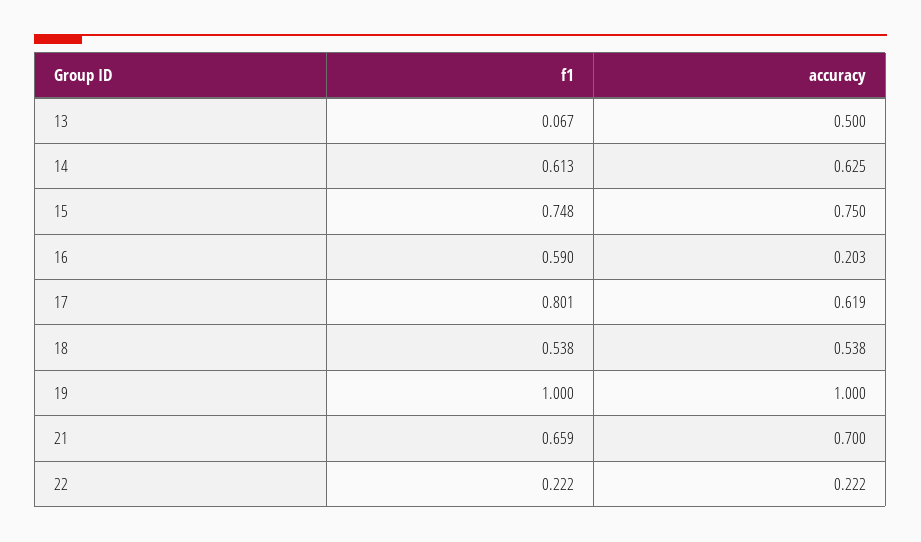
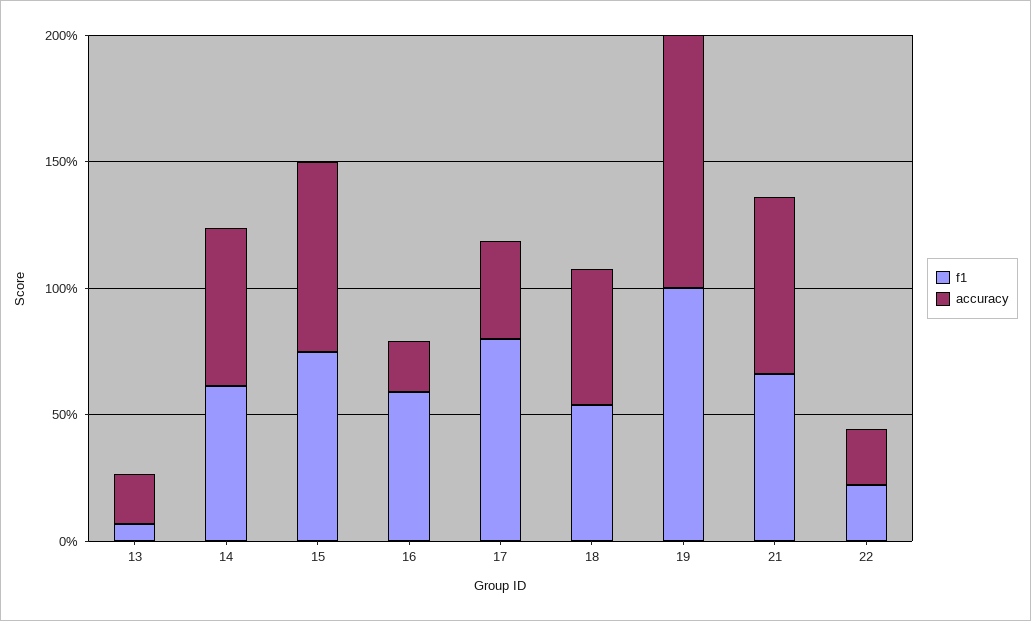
  {
    "f1": {
      "13": 0.067,
      "14": 0.613,
      "15": 0.748,
      "16": 0.59,
      "17": 0.801,
      "18": 0.538,
      "19": 1,
      "21": 0.659,
      "22": 0.222
    },
    "accuracy": {
-     "13": 0.5,
+     "13": 0.2,
      "14": 0.625,
      "15": 0.75,
      "16": 0.203,
-     "17": 0.619,
+     "17": 0.4,
      "18": 0.538,
      "19": 1,
      "21": 0.7,
      "22": 0.222
    }
  }

